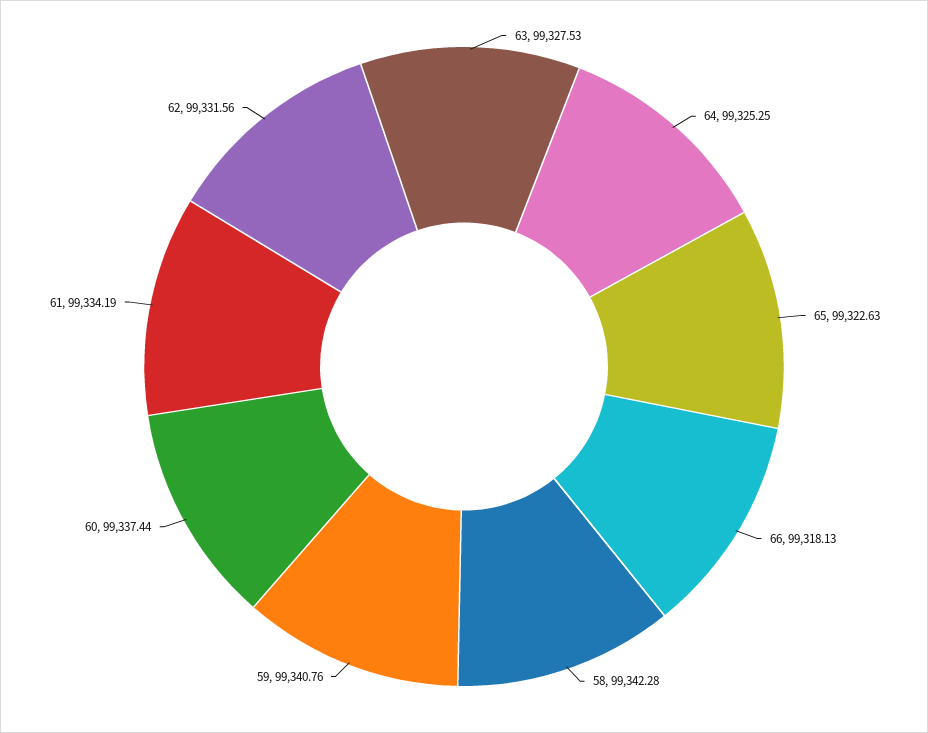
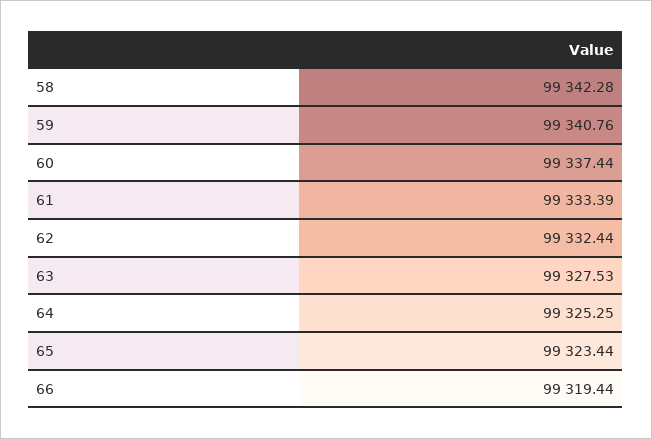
  {
    "63": 99327.53,
    "64": 99325.25,
-   "65": 99322.63,
+   "65": 99323.44,
-   "66": 99318.13,
+   "66": 99319.44,
    "58": 99342.28,
    "59": 99340.76,
    "60": 99337.44,
-   "61": 99334.19,
+   "61": 99333.39,
-   "62": 99331.56
+   "62": 99332.44
  }

